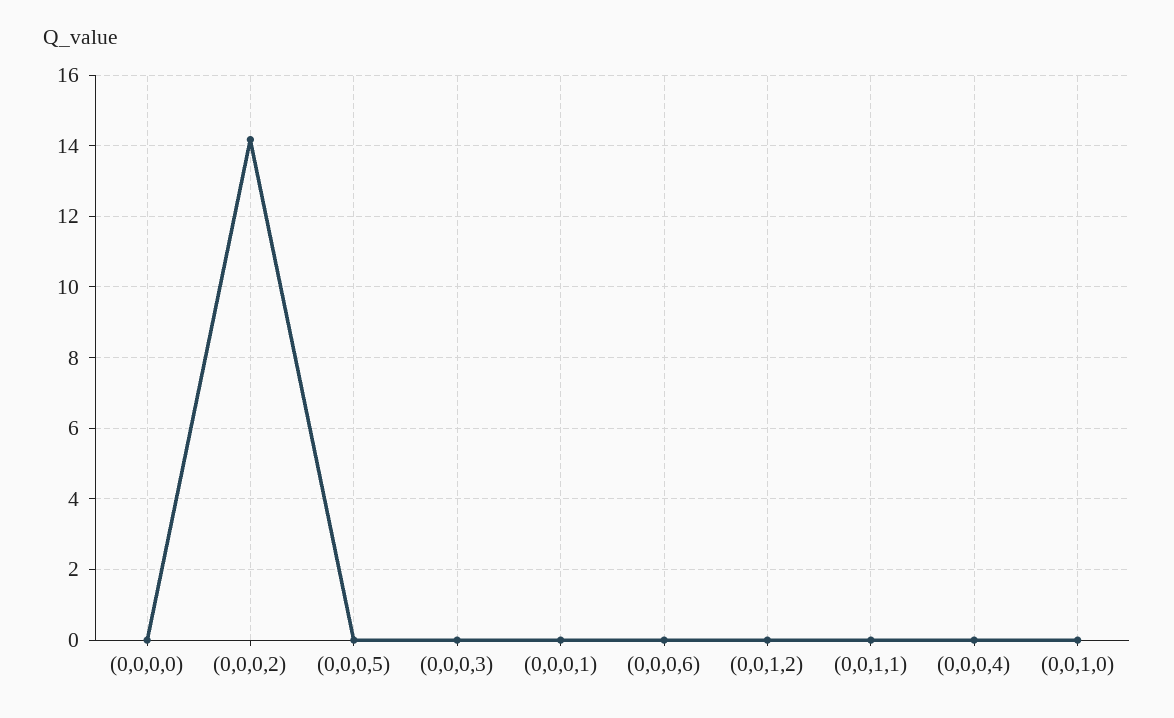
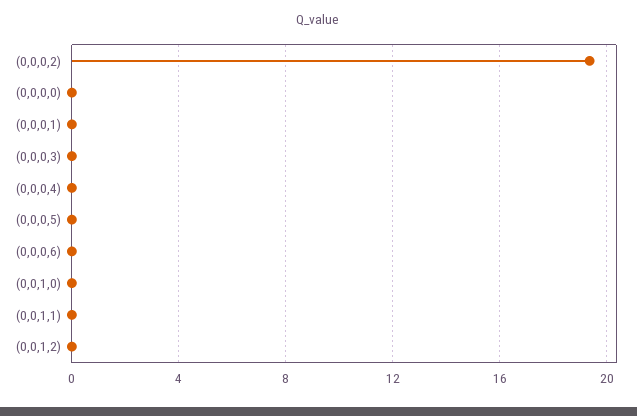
  {
    "(0,0,0,0)": 0,
-   "(0,0,0,2)": 14.2,
+   "(0,0,0,2)": 19.5,
    "(0,0,0,5)": 0,
    "(0,0,0,3)": 0,
    "(0,0,0,1)": 0,
    "(0,0,0,6)": 0,
    "(0,0,1,2)": 0,
    "(0,0,1,1)": 0,
    "(0,0,0,4)": 0,
    "(0,0,1,0)": 0
  }

